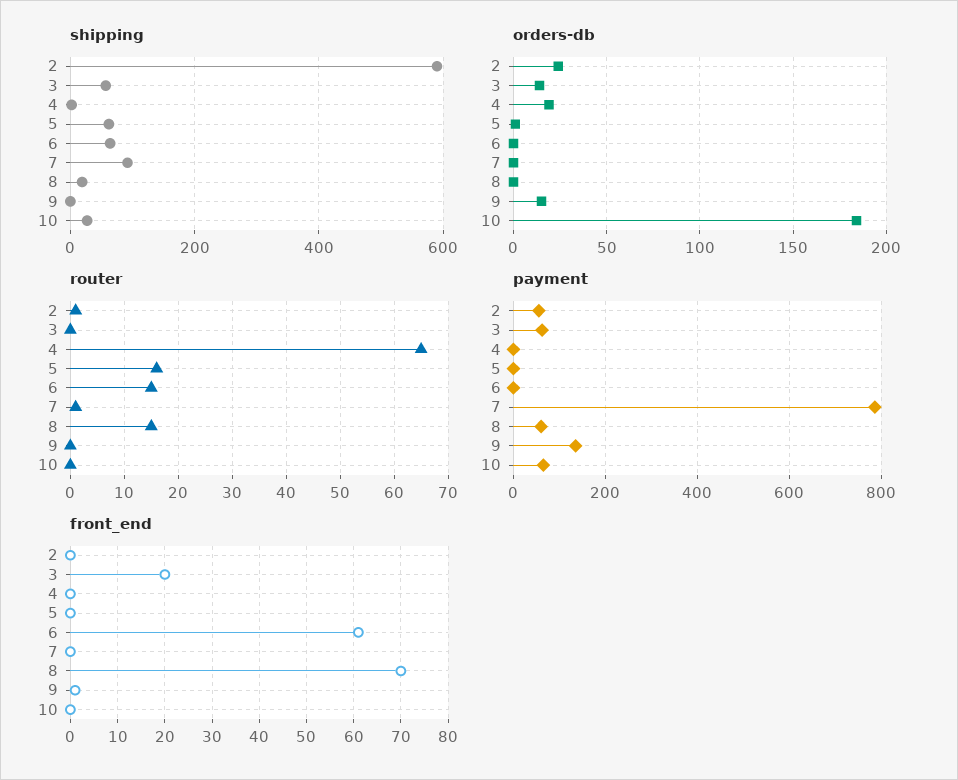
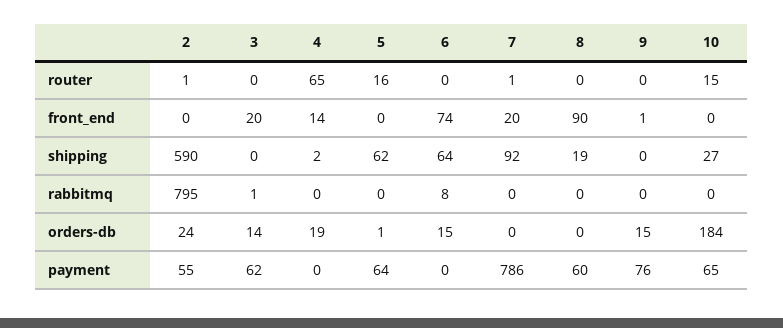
  {
    "shipping": {
      "2": 590,
-     "3": 60,
+     "3": 0,
      "4": 2,
      "5": 62,
      "6": 64,
      "7": 92,
      "8": 19,
      "9": 0,
      "10": 27
    },
    "orders-db": {
      "2": 24,
      "3": 14,
      "4": 19,
      "5": 1,
-     "6": 0,
+     "6": 15,
      "7": 0,
      "8": 0,
      "9": 15,
      "10": 184
    },
    "router": {
      "2": 1,
      "3": 0,
      "4": 65,
      "5": 16,
-     "6": 15,
+     "6": 0,
      "7": 1,
-     "8": 15,
+     "8": 0,
      "9": 0,
-     "10": 0
+     "10": 15
    },
    "payment": {
      "2": 55,
      "3": 62,
      "4": 0,
-     "5": 0,
+     "5": 64,
      "6": 0,
      "7": 786,
      "8": 60,
-     "9": 140,
+     "9": 76,
      "10": 65
    },
    "front_end": {
      "2": 0,
      "3": 20,
-     "4": 0,
+     "4": 14,
      "5": 0,
-     "6": 60,
+     "6": 74,
-     "7": 0,
+     "7": 20,
-     "8": 70,
+     "8": 90,
      "9": 1,
      "10": 0
-   }
+   },
+   "rabbitmq": {
+     "2": 795,
+     "3": 1,
+     "4": 0,
+     "5": 0,
+     "6": 8,
+     "7": 0,
+     "8": 0,
+     "9": 0,
+     "10": 0
+   }
  }

